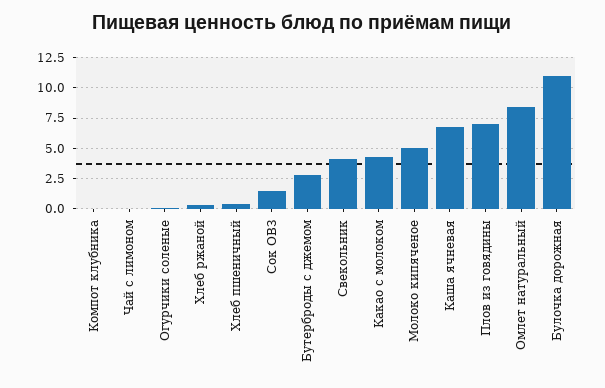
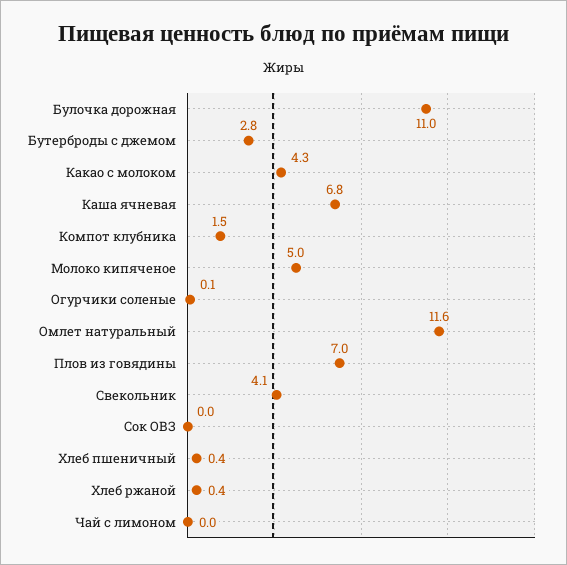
  {
-   "Компот клубника": 0,
+   "Компот клубника": 1.5,
    "Чай с лимоном": 0,
    "Огурчики соленые": 0.1,
    "Хлеб ржаной": 0.4,
    "Хлеб пшеничный": 0.4,
-   "Сок ОВЗ": 1.5,
+   "Сок ОВЗ": 0,
    "Бутерброды с джемом": 2.8,
    "Свекольник": 4.1,
    "Какао с молоком": 4.3,
    "Молоко кипяченое": 5,
    "Каша ячневая": 6.8,
    "Плов из говядины": 7,
-   "Омлет натуральный": 8.5,
+   "Омлет натуральный": 11.6,
    "Булочка дорожная": 11
  }

